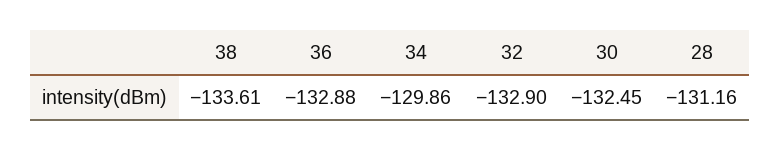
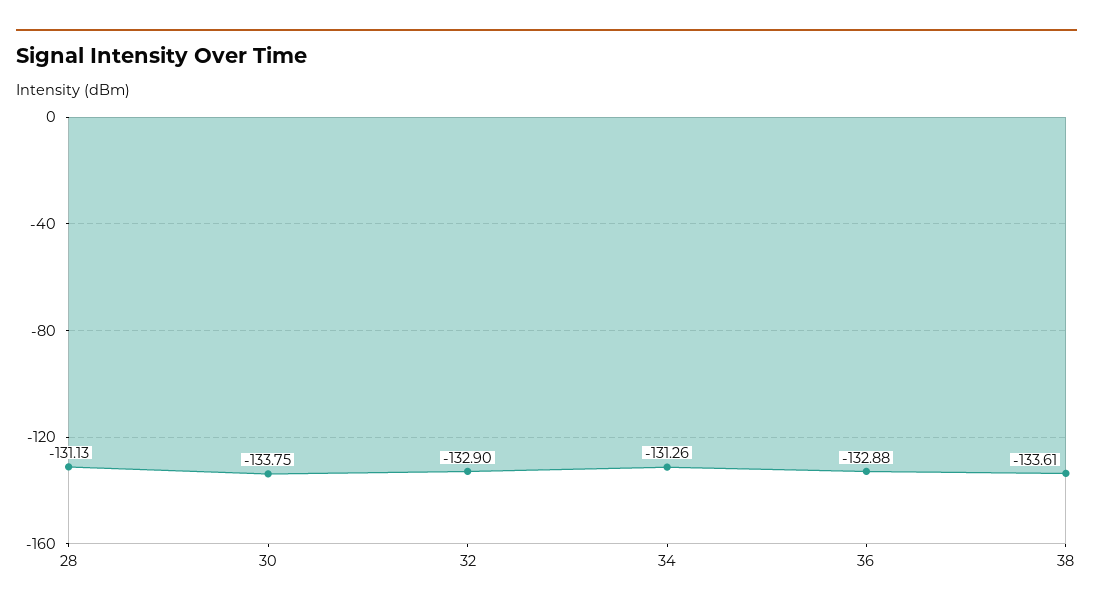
  {
    "38": -133.61,
    "36": -132.88,
-   "34": -129.86,
+   "34": -131.26,
    "32": -132.9,
-   "30": -132.45,
+   "30": -133.75,
-   "28": -131.16
+   "28": -131.13
  }

